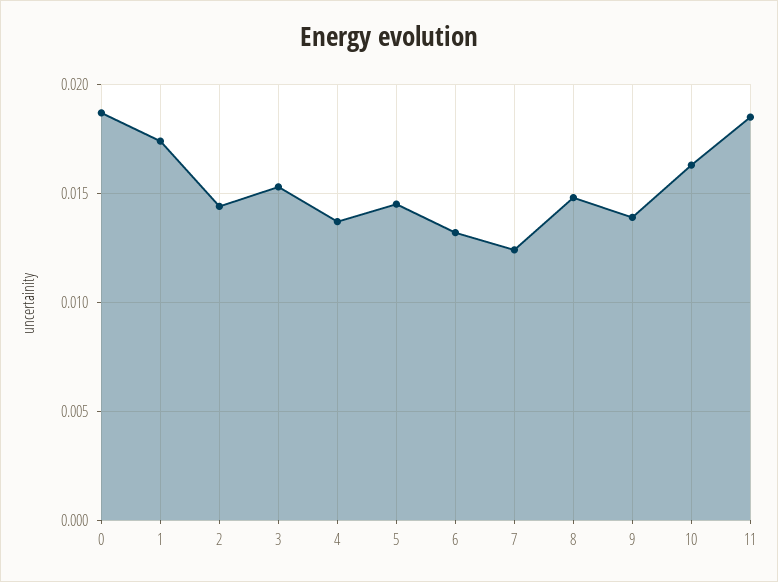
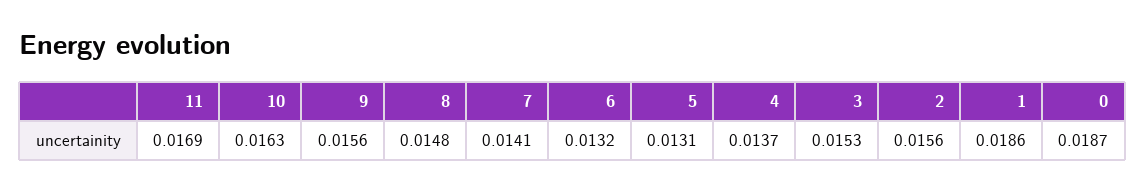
  {
    "0": 0.0187,
-   "1": 0.0175,
+   "1": 0.0186,
-   "2": 0.0145,
+   "2": 0.0156,
    "3": 0.0153,
    "4": 0.0137,
-   "5": 0.0145,
+   "5": 0.0131,
    "6": 0.0132,
-   "7": 0.0125,
+   "7": 0.0141,
    "8": 0.0148,
-   "9": 0.014,
+   "9": 0.0156,
    "10": 0.0163,
-   "11": 0.0185
+   "11": 0.0169
  }

